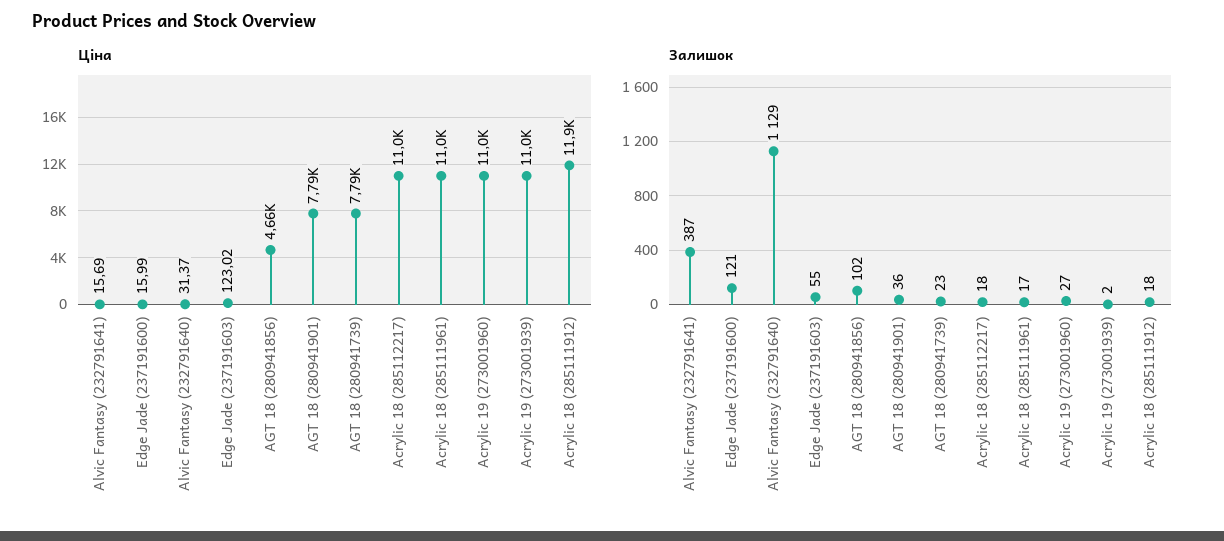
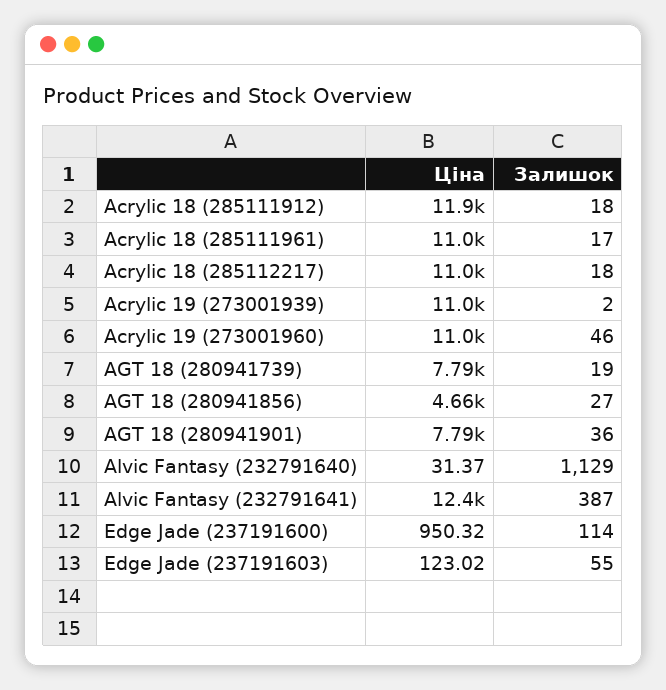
  {
    "Ціна": {
-     "Alvic Fantasy (232791641)": 15.69,
+     "Alvic Fantasy (232791641)": 12400,
-     "Edge Jade (237191600)": 15.99,
+     "Edge Jade (237191600)": 950.32,
      "Alvic Fantasy (232791640)": 31.37,
      "Edge Jade (237191603)": 123.02,
      "AGT 18 (280941856)": 4660,
      "AGT 18 (280941901)": 7790,
      "AGT 18 (280941739)": 7790,
      "Acrylic 18 (285112217)": 11000,
      "Acrylic 18 (285111961)": 11000,
      "Acrylic 19 (273001960)": 11000,
      "Acrylic 19 (273001939)": 11000,
      "Acrylic 18 (285111912)": 11900
    },
    "Залишок": {
      "Alvic Fantasy (232791641)": 387,
-     "Edge Jade (237191600)": 121,
+     "Edge Jade (237191600)": 114,
      "Alvic Fantasy (232791640)": 1129,
      "Edge Jade (237191603)": 55,
-     "AGT 18 (280941856)": 102,
+     "AGT 18 (280941856)": 27,
      "AGT 18 (280941901)": 36,
-     "AGT 18 (280941739)": 23,
+     "AGT 18 (280941739)": 19,
      "Acrylic 18 (285112217)": 18,
      "Acrylic 18 (285111961)": 17,
-     "Acrylic 19 (273001960)": 27,
+     "Acrylic 19 (273001960)": 46,
      "Acrylic 19 (273001939)": 2,
      "Acrylic 18 (285111912)": 18
    }
  }

